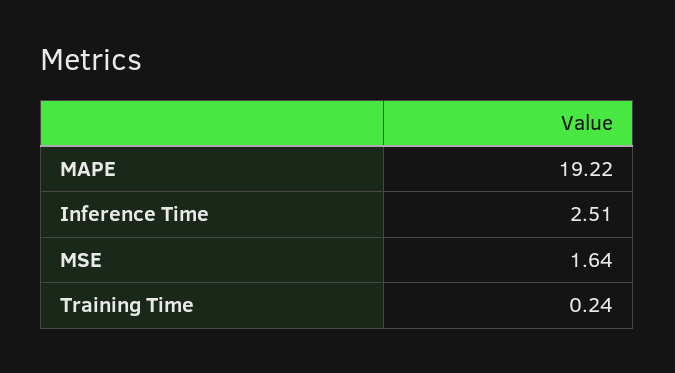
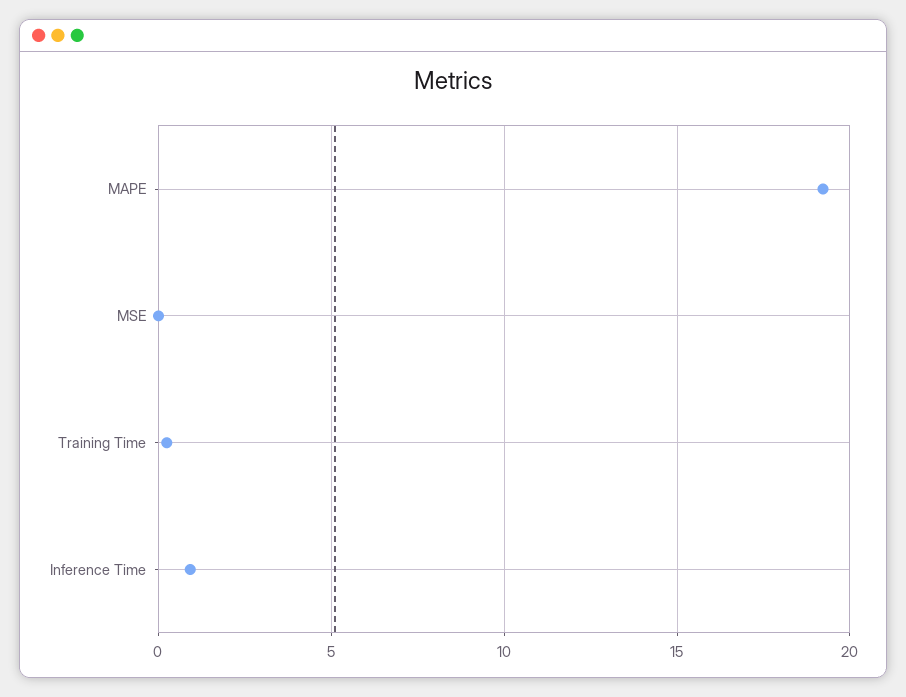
  {
    "MAPE": 19.22,
-   "Inference Time": 2.51,
+   "Inference Time": 1,
-   "MSE": 1.64,
+   "MSE": 0,
    "Training Time": 0.24
  }

